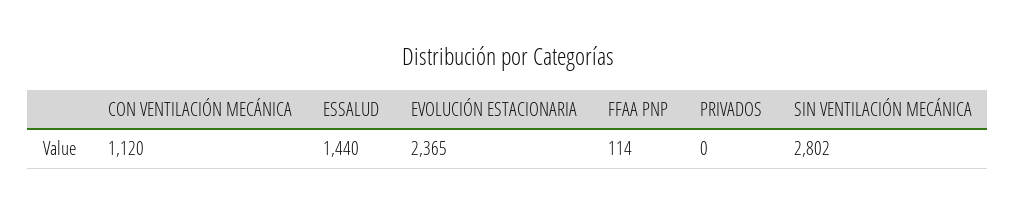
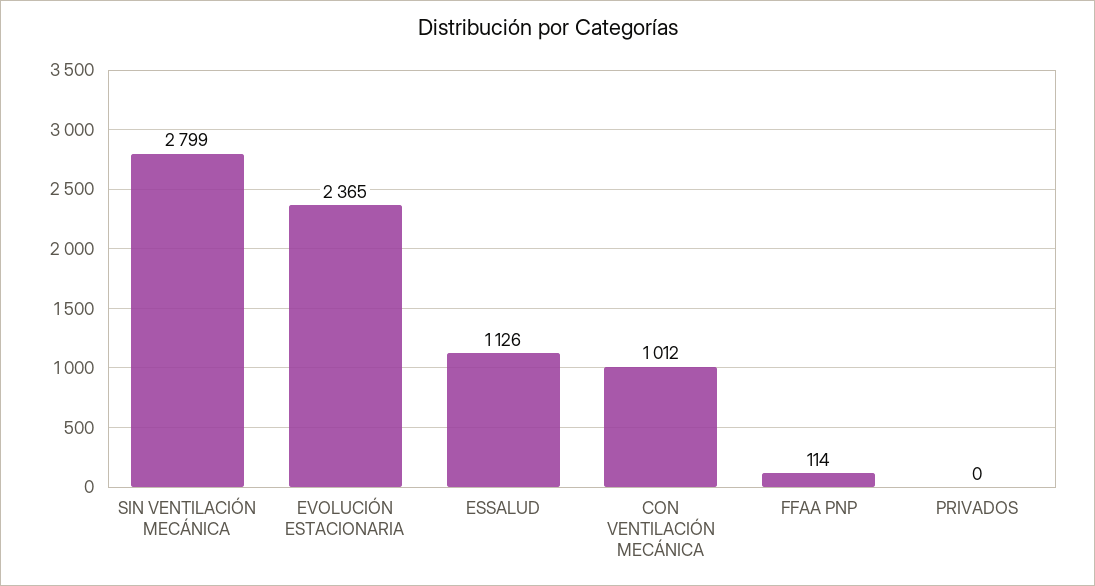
  {
-   "CON VENTILACIÓN MECÁNICA": 1120,
+   "CON VENTILACIÓN MECÁNICA": 1012,
-   "ESSALUD": 1440,
+   "ESSALUD": 1126,
    "EVOLUCIÓN ESTACIONARIA": 2365,
    "FFAA PNP": 114,
    "PRIVADOS": 0,
-   "SIN VENTILACIÓN MECÁNICA": 2802
+   "SIN VENTILACIÓN MECÁNICA": 2799
  }

